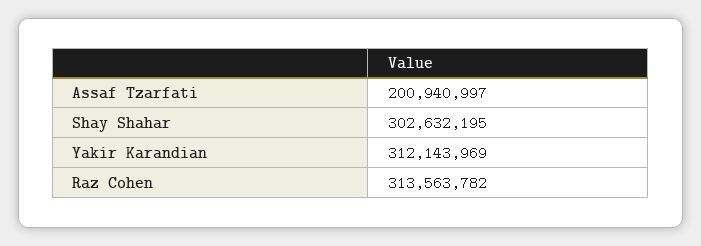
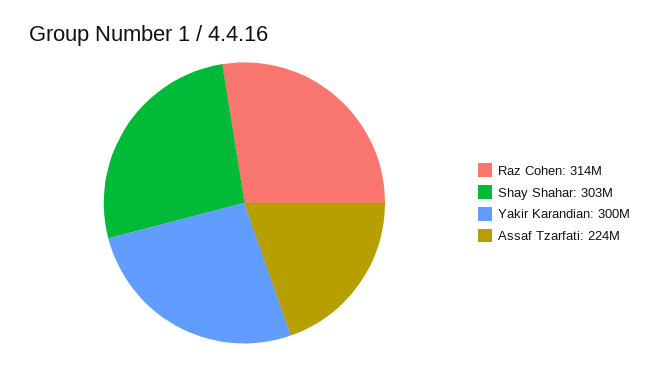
  {
-   "Assaf Tzarfati": 200940997,
+   "Assaf Tzarfati": 224000000,
    "Shay Shahar": 302632195,
-   "Yakir Karandian": 312143969,
+   "Yakir Karandian": 300000000,
    "Raz Cohen": 313563782
  }

